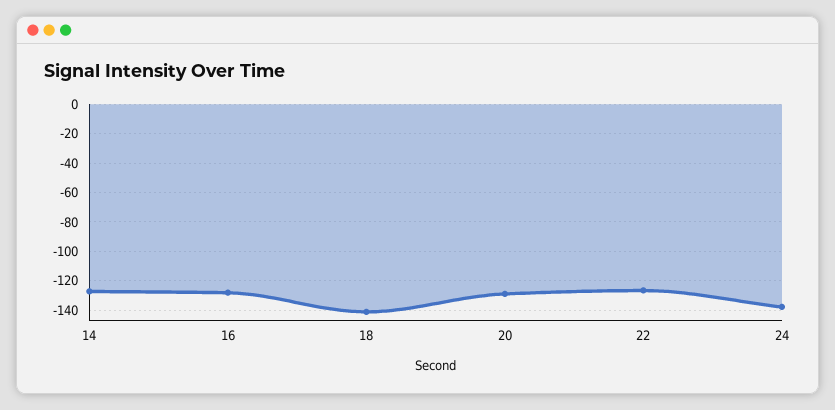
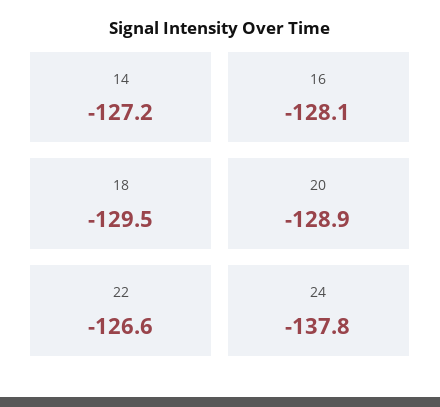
  {
    "14": -127.2,
    "16": -128.1,
-   "18": -140,
+   "18": -129.5,
    "20": -128.9,
    "22": -126.6,
    "24": -137.8
  }

